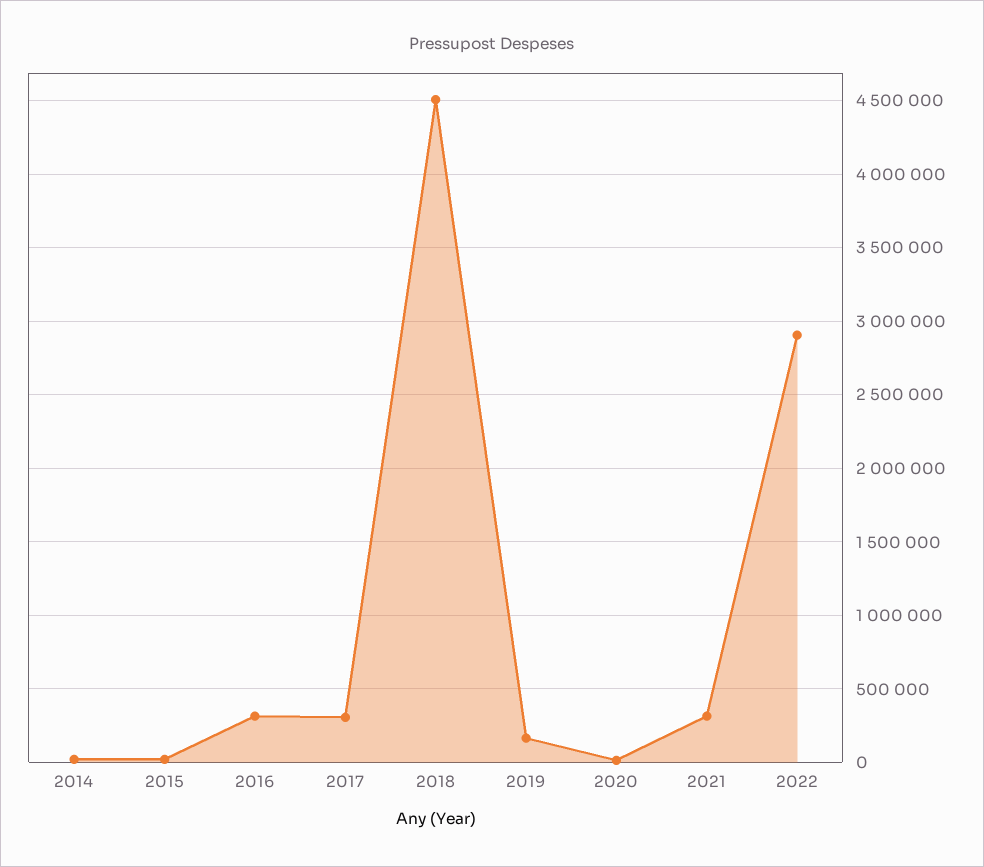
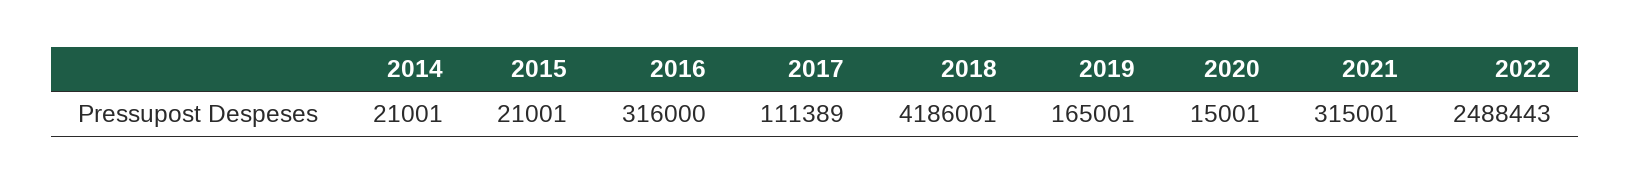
  {
    "2014": 21001,
    "2015": 21001,
    "2016": 316000,
-   "2017": 300000,
+   "2017": 111389,
-   "2018": 4500000,
+   "2018": 4186001,
    "2019": 165001,
    "2020": 15001,
    "2021": 315001,
-   "2022": 2900000
+   "2022": 2488443
  }

